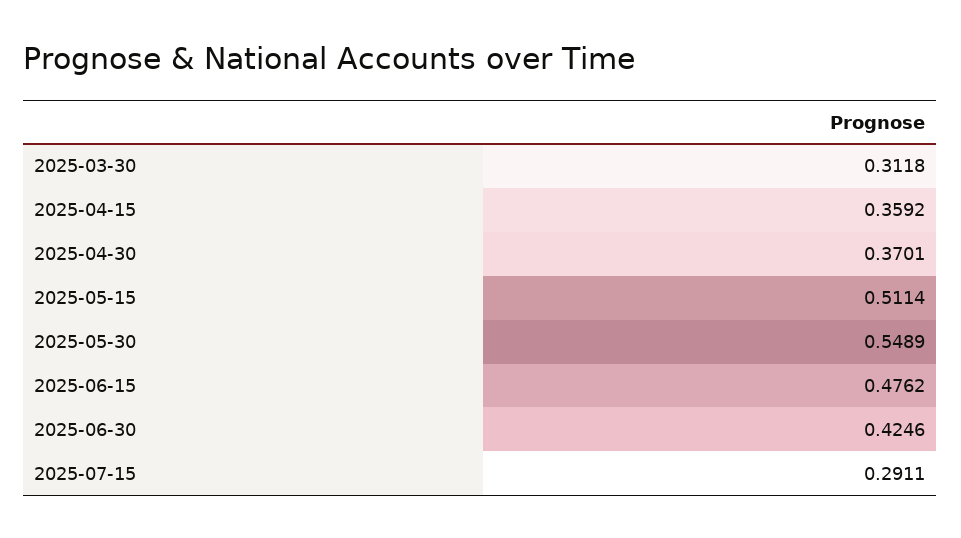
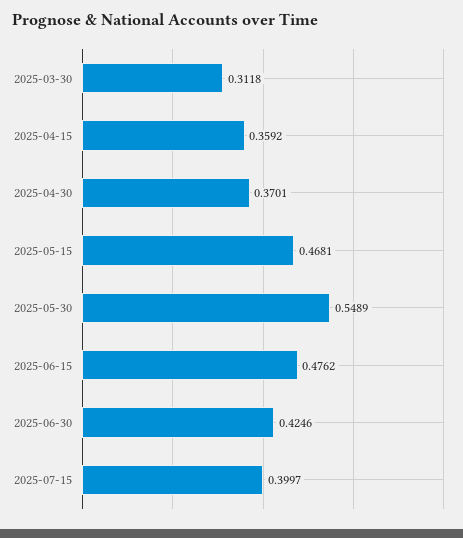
  {
    "2025-03-30": 0.3118,
    "2025-04-15": 0.3592,
    "2025-04-30": 0.3701,
-   "2025-05-15": 0.5114,
+   "2025-05-15": 0.4681,
    "2025-05-30": 0.5489,
    "2025-06-15": 0.4762,
    "2025-06-30": 0.4246,
-   "2025-07-15": 0.2911
+   "2025-07-15": 0.3997
  }

